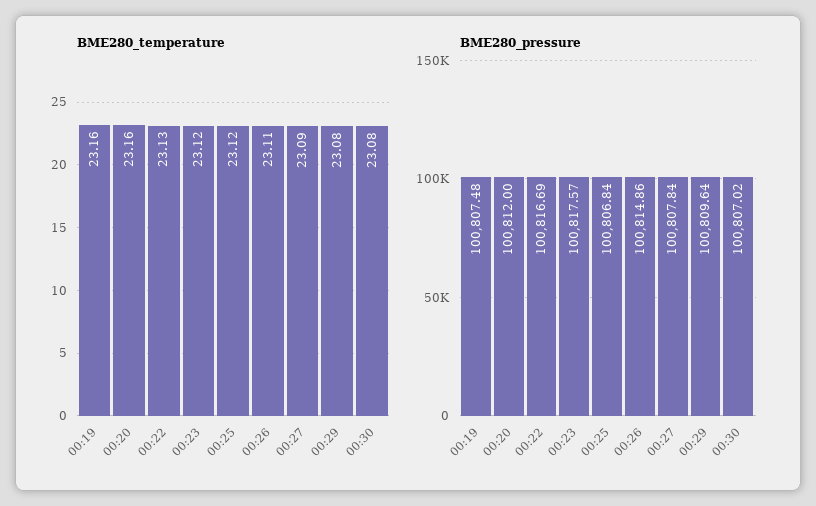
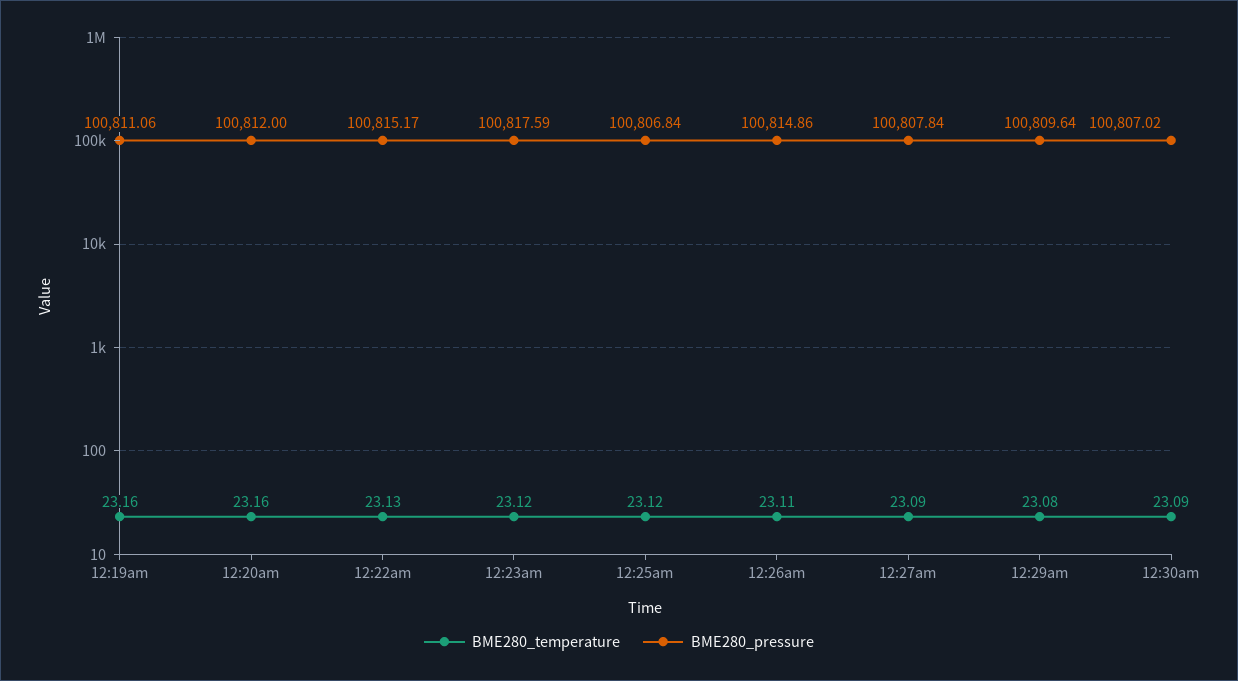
  {
    "BME280_temperature": {
      "00:19": 23.16,
      "00:20": 23.16,
      "00:22": 23.13,
      "00:23": 23.12,
      "00:25": 23.12,
      "00:26": 23.11,
      "00:27": 23.09,
      "00:29": 23.08,
-     "00:30": 23.08
+     "00:30": 23.09
    },
    "BME280_pressure": {
-     "00:19": 100807.48,
+     "00:19": 100811.06,
      "00:20": 100812,
-     "00:22": 100816.69,
+     "00:22": 100815.17,
-     "00:23": 100817.57,
+     "00:23": 100817.59,
      "00:25": 100806.84,
      "00:26": 100814.86,
      "00:27": 100807.84,
      "00:29": 100809.64,
      "00:30": 100807.02
    }
  }

